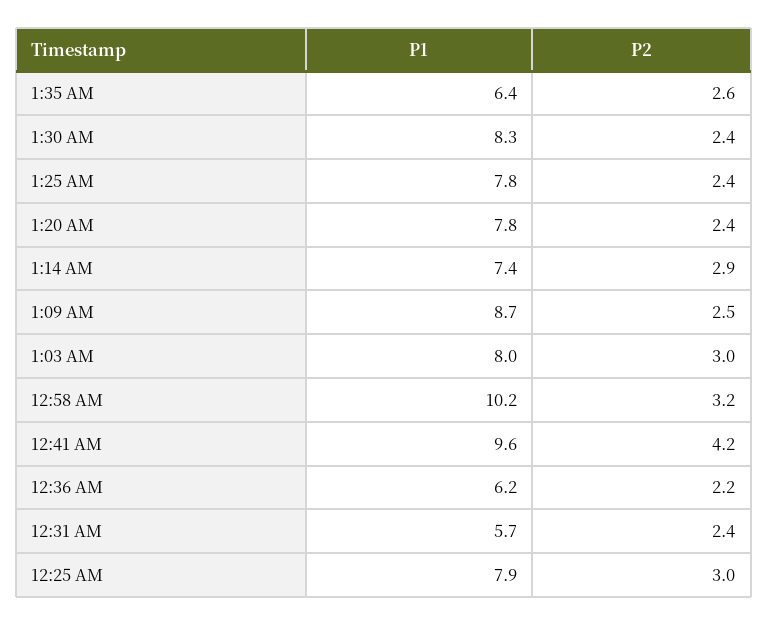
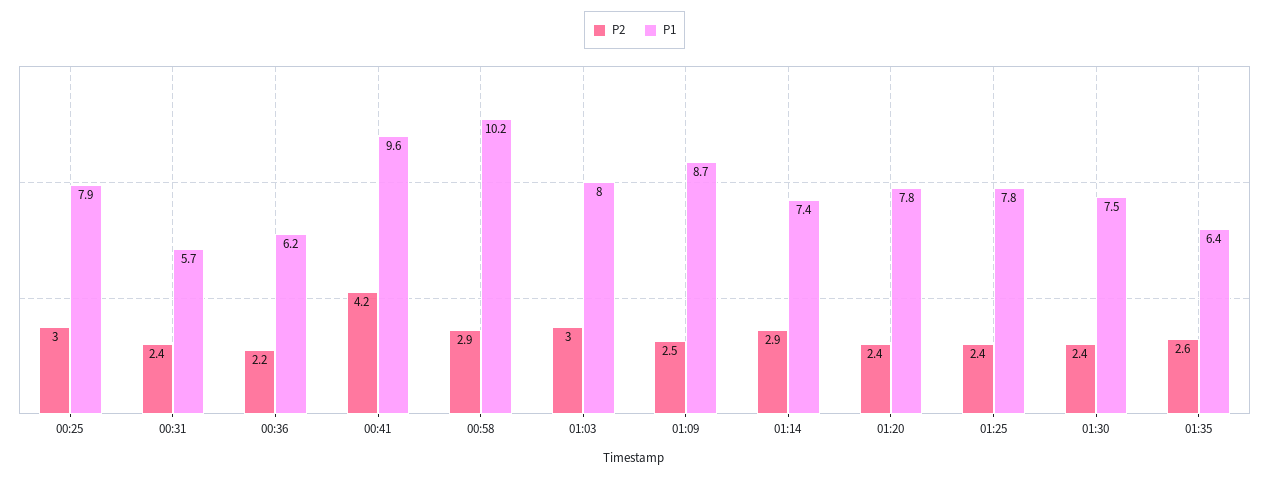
  {
    "P1": {
      "1:35 AM": 6.4,
-     "1:30 AM": 8.3,
+     "1:30 AM": 7.5,
      "1:25 AM": 7.8,
      "1:20 AM": 7.8,
      "1:14 AM": 7.4,
      "1:09 AM": 8.7,
      "1:03 AM": 8,
      "12:58 AM": 10.2,
      "12:41 AM": 9.6,
      "12:36 AM": 6.2,
      "12:31 AM": 5.7,
      "12:25 AM": 7.9
    },
    "P2": {
      "1:35 AM": 2.6,
      "1:30 AM": 2.4,
      "1:25 AM": 2.4,
      "1:20 AM": 2.4,
      "1:14 AM": 2.9,
      "1:09 AM": 2.5,
      "1:03 AM": 3,
-     "12:58 AM": 3.2,
+     "12:58 AM": 2.9,
      "12:41 AM": 4.2,
      "12:36 AM": 2.2,
      "12:31 AM": 2.4,
      "12:25 AM": 3
    }
  }

